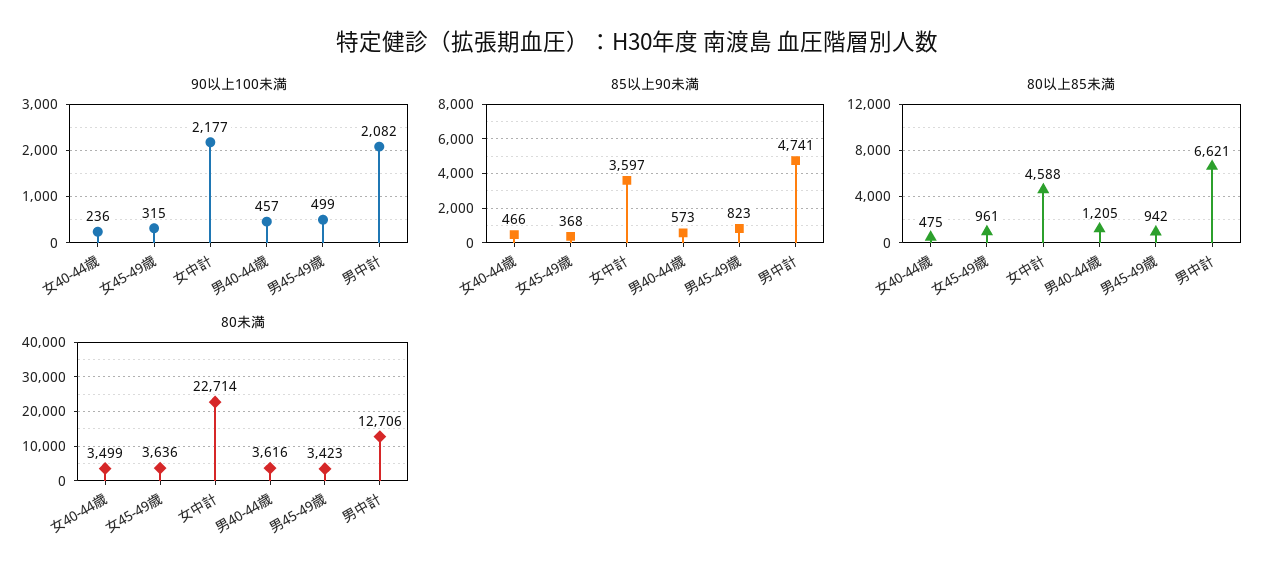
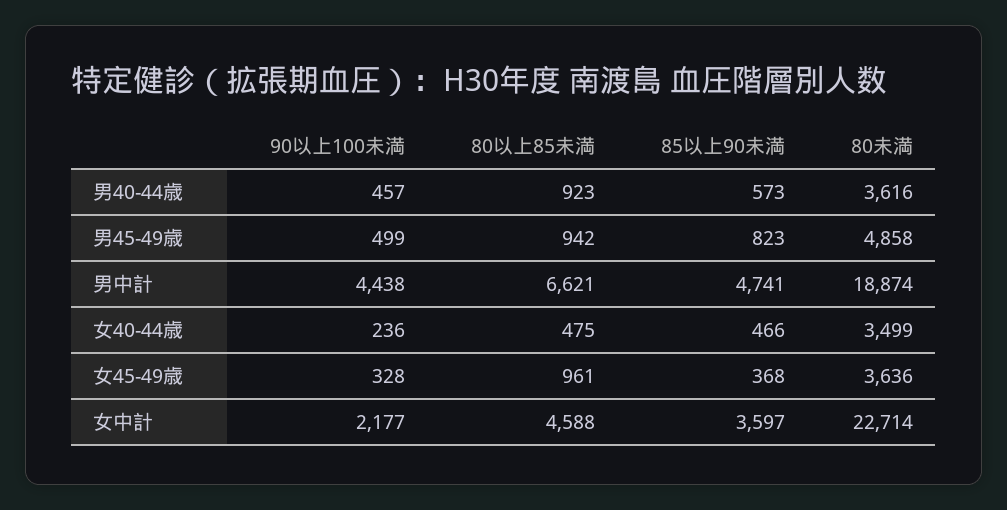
  {
    "90以上100未満": {
      "女40-44歳": 236,
-     "女45-49歳": 315,
+     "女45-49歳": 328,
      "女中計": 2177,
      "男40-44歳": 457,
      "男45-49歳": 499,
-     "男中計": 2082
+     "男中計": 4438
    },
    "85以上90未満": {
      "女40-44歳": 466,
      "女45-49歳": 368,
      "女中計": 3597,
      "男40-44歳": 573,
      "男45-49歳": 823,
      "男中計": 4741
    },
    "80以上85未満": {
      "女40-44歳": 475,
      "女45-49歳": 961,
      "女中計": 4588,
-     "男40-44歳": 1205,
+     "男40-44歳": 923,
      "男45-49歳": 942,
      "男中計": 6621
    },
    "80未満": {
      "女40-44歳": 3499,
      "女45-49歳": 3636,
      "女中計": 22714,
      "男40-44歳": 3616,
-     "男45-49歳": 3423,
+     "男45-49歳": 4858,
-     "男中計": 12706
+     "男中計": 18874
    }
  }

